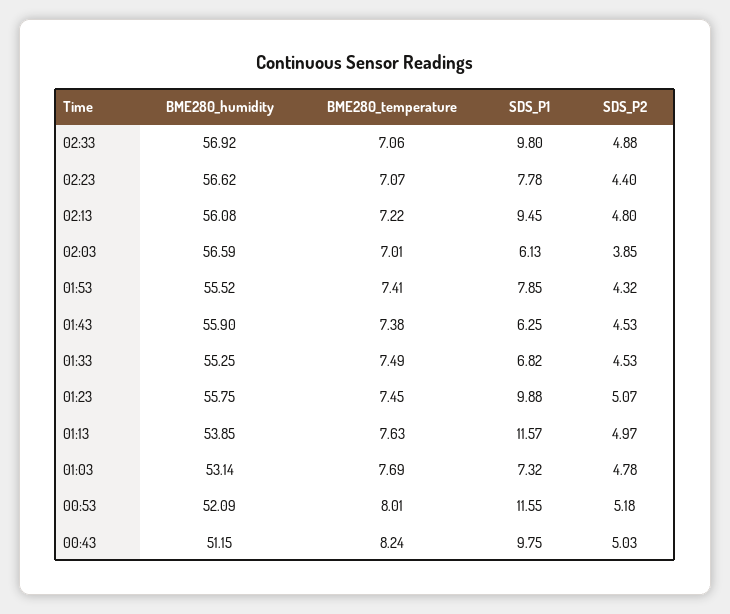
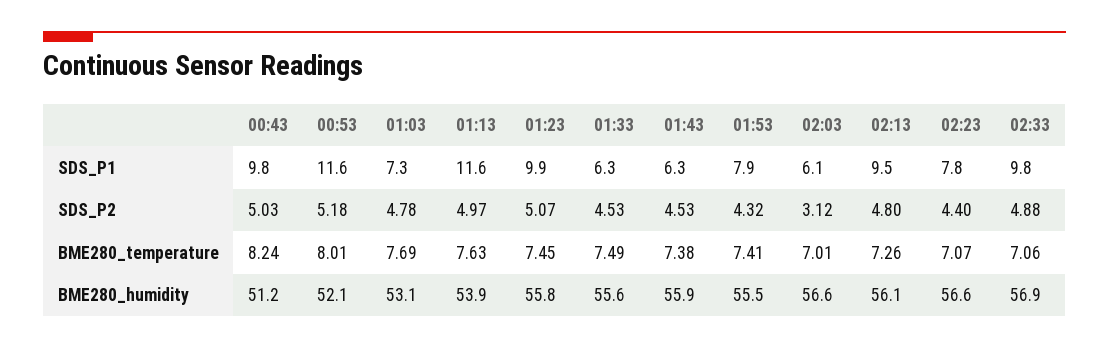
  {
    "BME280_humidity": {
      "02:33": 56.92,
      "02:23": 56.62,
      "02:13": 56.08,
      "02:03": 56.59,
      "01:53": 55.52,
      "01:43": 55.9,
-     "01:33": 55.25,
+     "01:33": 55.6,
      "01:23": 55.75,
      "01:13": 53.85,
      "01:03": 53.14,
      "00:53": 52.09,
      "00:43": 51.15
    },
    "BME280_temperature": {
      "02:33": 7.06,
      "02:23": 7.07,
-     "02:13": 7.22,
+     "02:13": 7.26,
      "02:03": 7.01,
      "01:53": 7.41,
      "01:43": 7.38,
      "01:33": 7.49,
      "01:23": 7.45,
      "01:13": 7.63,
      "01:03": 7.69,
      "00:53": 8.01,
      "00:43": 8.24
    },
    "SDS_P1": {
      "02:33": 9.8,
      "02:23": 7.78,
      "02:13": 9.45,
      "02:03": 6.13,
      "01:53": 7.85,
      "01:43": 6.25,
-     "01:33": 6.82,
+     "01:33": 6.3,
      "01:23": 9.88,
      "01:13": 11.57,
      "01:03": 7.32,
      "00:53": 11.55,
      "00:43": 9.75
    },
    "SDS_P2": {
      "02:33": 4.88,
      "02:23": 4.4,
      "02:13": 4.8,
-     "02:03": 3.85,
+     "02:03": 3.12,
      "01:53": 4.32,
      "01:43": 4.53,
      "01:33": 4.53,
      "01:23": 5.07,
      "01:13": 4.97,
      "01:03": 4.78,
      "00:53": 5.18,
      "00:43": 5.03
    }
  }

